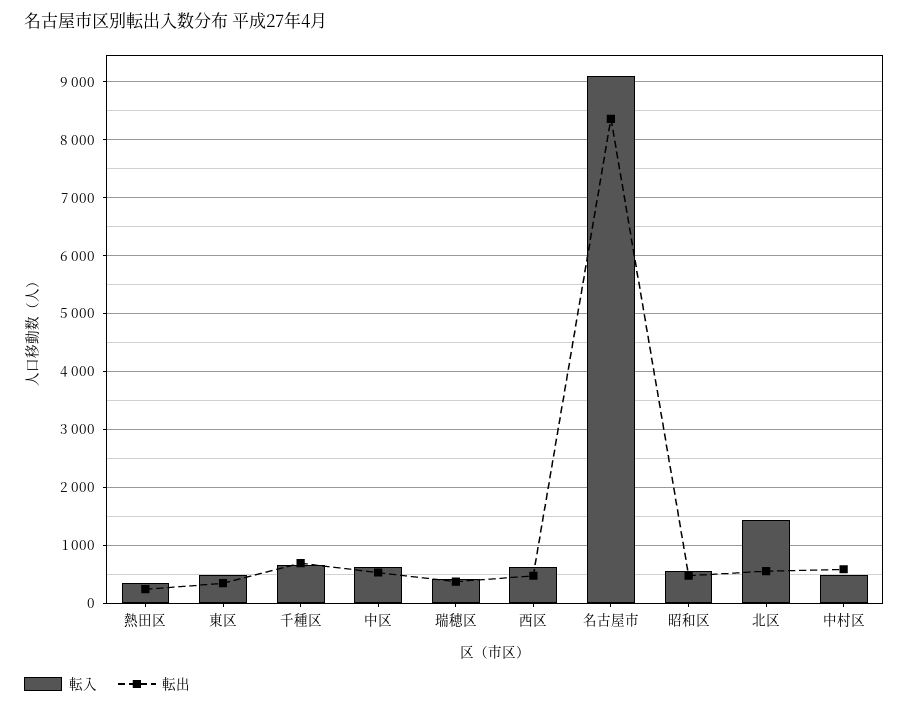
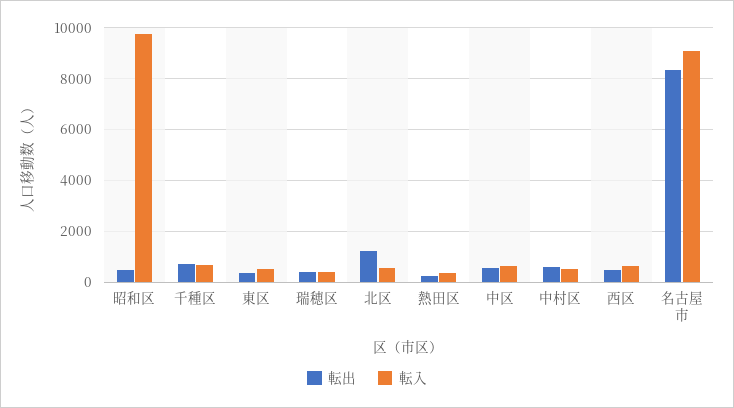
  {
    "転入": {
      "熱田区": 400,
      "東区": 400,
      "千種区": 600,
      "中区": 600,
      "瑞穂区": 400,
      "西区": 600,
      "名古屋市": 9000,
-     "昭和区": 600,
+     "昭和区": 9750,
-     "北区": 1400,
+     "北区": 500,
      "中村区": 400
    },
    "転出": {
      "熱田区": 200,
      "東区": 400,
      "千種区": 600,
      "中区": 600,
      "瑞穂区": 400,
      "西区": 400,
      "名古屋市": 8400,
      "昭和区": 400,
-     "北区": 600,
+     "北区": 1250,
      "中村区": 600
    }
  }

